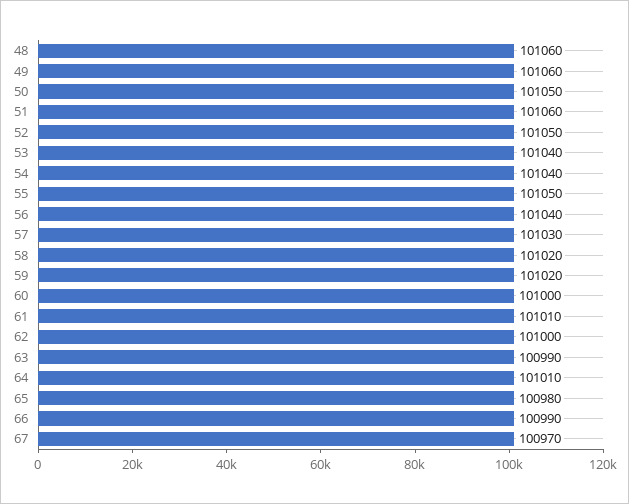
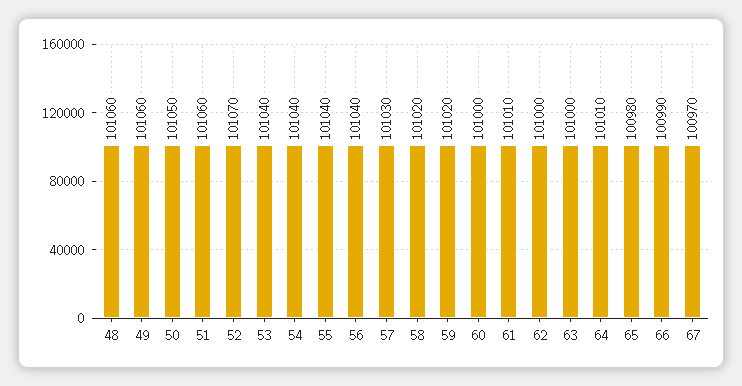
  {
    "48": 101060,
    "49": 101060,
    "50": 101050,
    "51": 101060,
-   "52": 101050,
+   "52": 101070,
    "53": 101040,
    "54": 101040,
-   "55": 101050,
+   "55": 101040,
    "56": 101040,
    "57": 101030,
    "58": 101020,
    "59": 101020,
    "60": 101000,
    "61": 101010,
    "62": 101000,
-   "63": 100990,
+   "63": 101000,
    "64": 101010,
    "65": 100980,
    "66": 100990,
    "67": 100970
  }

